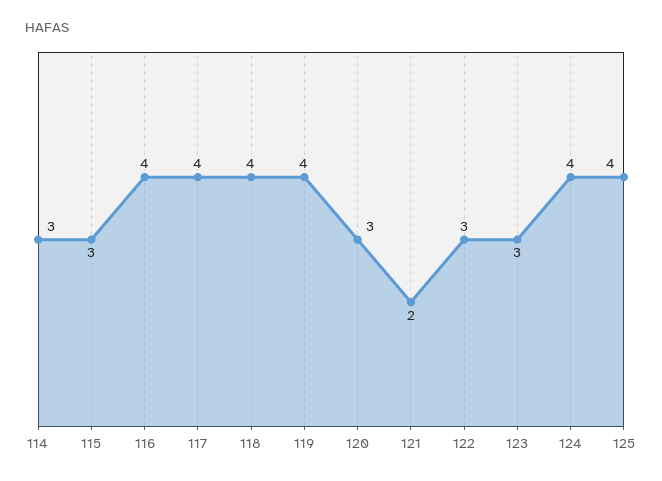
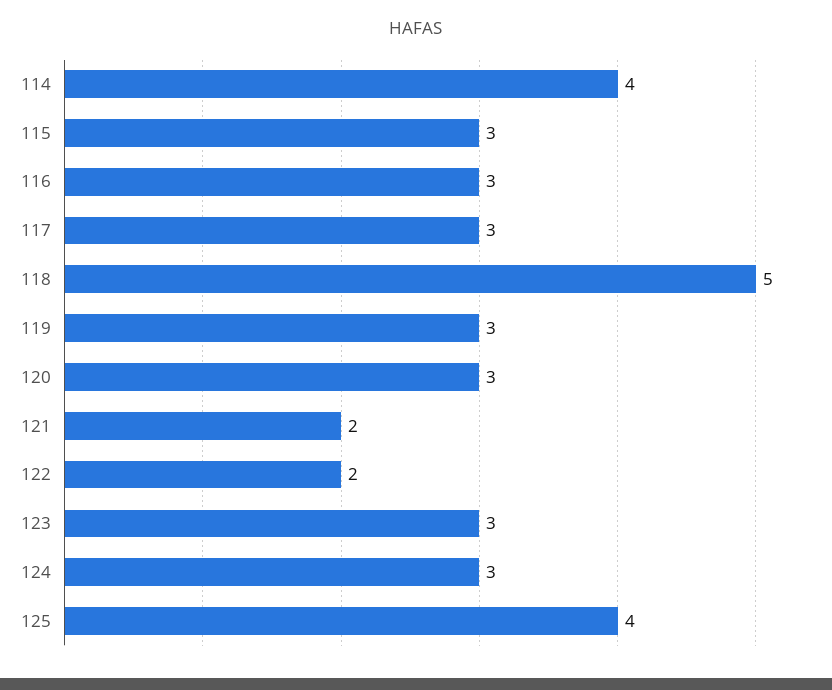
  {
-   "114": 3,
+   "114": 4,
    "115": 3,
-   "116": 4,
+   "116": 3,
-   "117": 4,
+   "117": 3,
-   "118": 4,
+   "118": 5,
-   "119": 4,
+   "119": 3,
    "120": 3,
    "121": 2,
-   "122": 3,
+   "122": 2,
    "123": 3,
-   "124": 4,
+   "124": 3,
    "125": 4
  }

